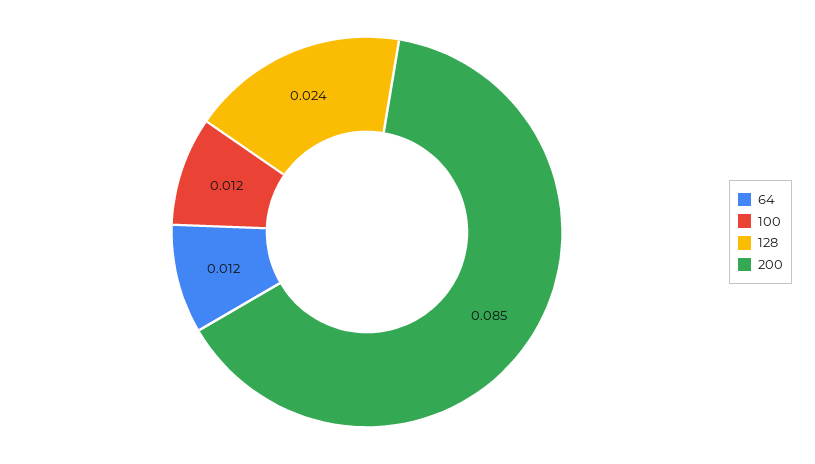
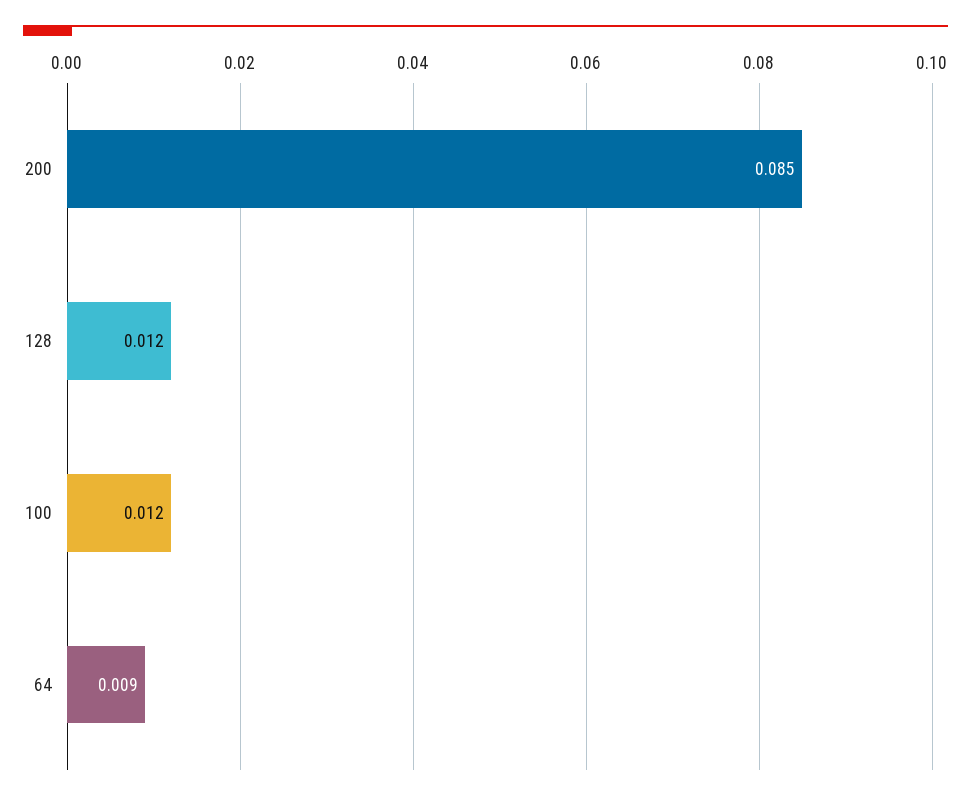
  {
-   "64": 0.012,
+   "64": 0.009,
    "100": 0.012,
-   "128": 0.024,
+   "128": 0.012,
    "200": 0.085
  }

